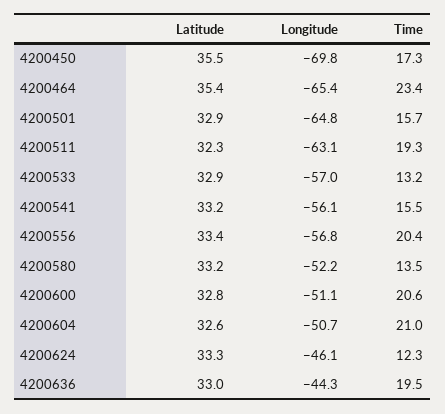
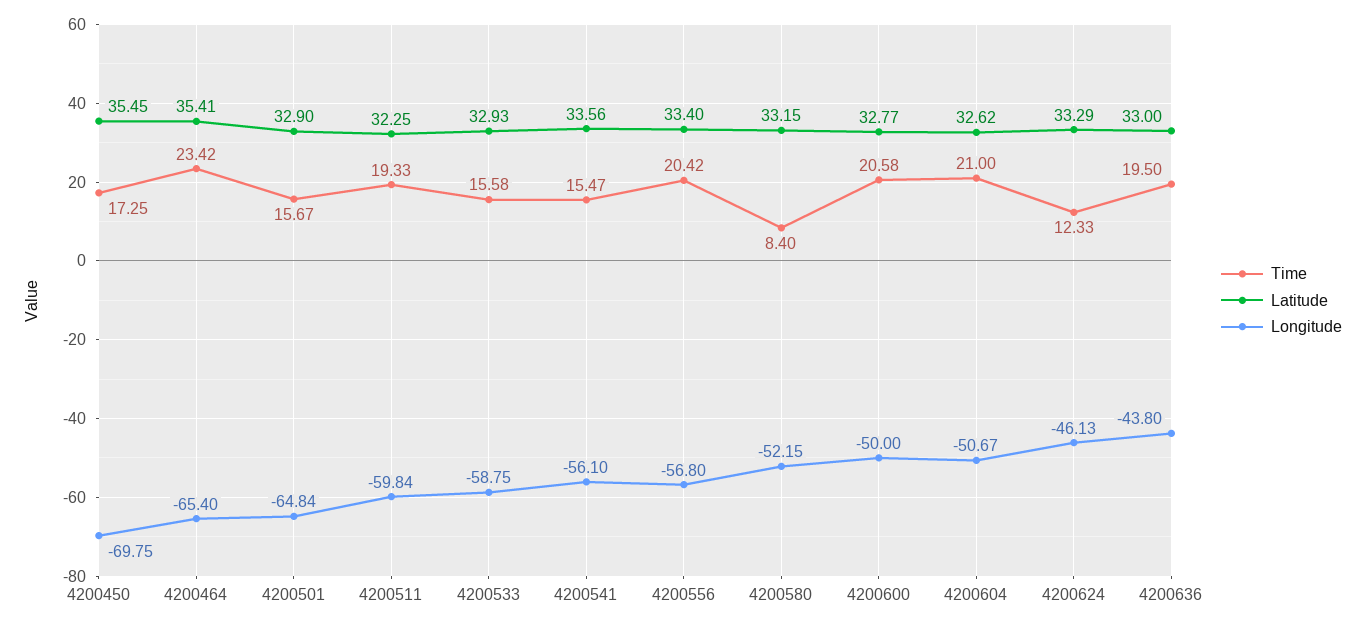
  {
    "Latitude": {
      "4200450": 35.45,
      "4200464": 35.41,
      "4200501": 32.9,
      "4200511": 32.25,
      "4200533": 32.93,
-     "4200541": 33.2,
+     "4200541": 33.56,
      "4200556": 33.4,
      "4200580": 33.15,
      "4200600": 32.77,
      "4200604": 32.62,
      "4200624": 33.29,
      "4200636": 33
    },
    "Longitude": {
      "4200450": -69.75,
      "4200464": -65.4,
      "4200501": -64.84,
-     "4200511": -63.1,
+     "4200511": -59.84,
-     "4200533": -57,
+     "4200533": -58.75,
      "4200541": -56.1,
      "4200556": -56.8,
      "4200580": -52.15,
-     "4200600": -51.1,
+     "4200600": -50,
      "4200604": -50.67,
      "4200624": -46.13,
-     "4200636": -44.3
+     "4200636": -43.8
    },
    "Time": {
      "4200450": 17.25,
      "4200464": 23.42,
      "4200501": 15.67,
      "4200511": 19.33,
-     "4200533": 13.2,
+     "4200533": 15.58,
      "4200541": 15.47,
      "4200556": 20.42,
-     "4200580": 13.5,
+     "4200580": 8.4,
      "4200600": 20.58,
      "4200604": 21,
      "4200624": 12.33,
      "4200636": 19.5
    }
  }

